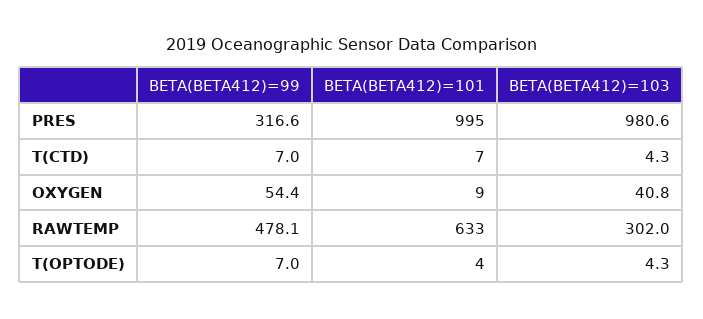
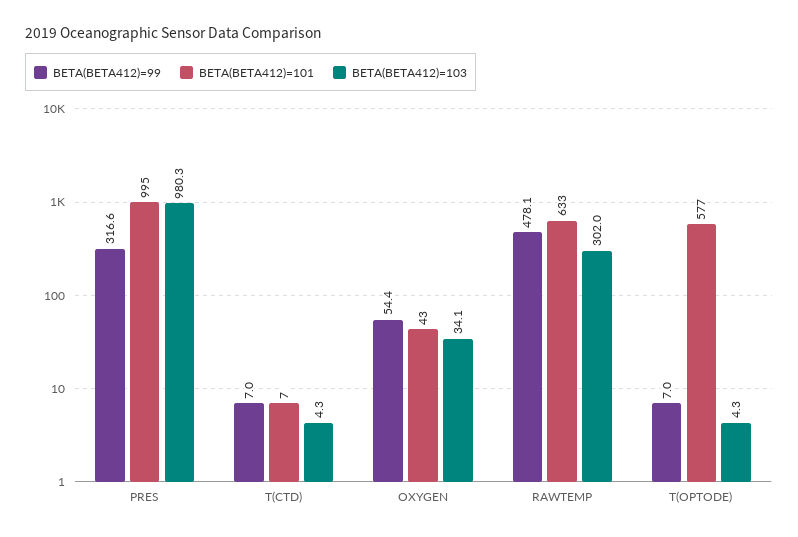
  {
    "BETA(BETA412)=99": {
      "PRES": 316.6,
      "T(CTD)": 7,
      "OXYGEN": 54.4,
      "RAWTEMP": 478.1,
      "T(OPTODE)": 7
    },
    "BETA(BETA412)=101": {
      "PRES": 995,
      "T(CTD)": 7,
-     "OXYGEN": 9,
+     "OXYGEN": 43,
      "RAWTEMP": 633,
-     "T(OPTODE)": 4
+     "T(OPTODE)": 577
    },
    "BETA(BETA412)=103": {
-     "PRES": 980.6,
+     "PRES": 980.3,
      "T(CTD)": 4.3,
-     "OXYGEN": 40.8,
+     "OXYGEN": 34.1,
      "RAWTEMP": 302,
      "T(OPTODE)": 4.3
    }
  }

